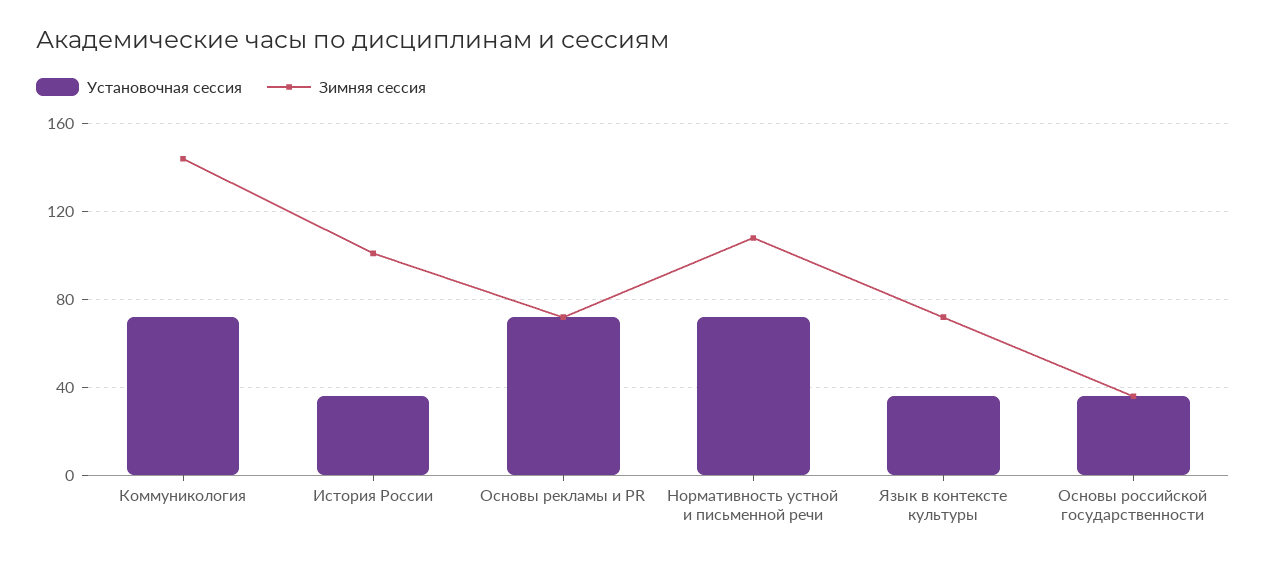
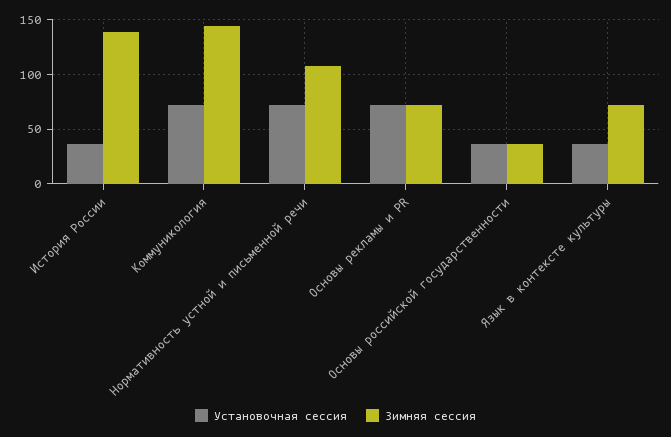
  {
    "Установочная сессия": {
      "Коммуникология": 70,
      "История России": 35,
      "Основы рекламы и PR": 70,
      "Нормативность устной и письменной речи": 70,
      "Язык в контексте культуры": 35,
      "Основы российской государственности": 35
    },
    "Зимняя сессия": {
      "Коммуникология": 145,
-     "История России": 100,
+     "История России": 140,
      "Основы рекламы и PR": 70,
      "Нормативность устной и письменной речи": 110,
      "Язык в контексте культуры": 70,
      "Основы российской государственности": 35
    }
  }

